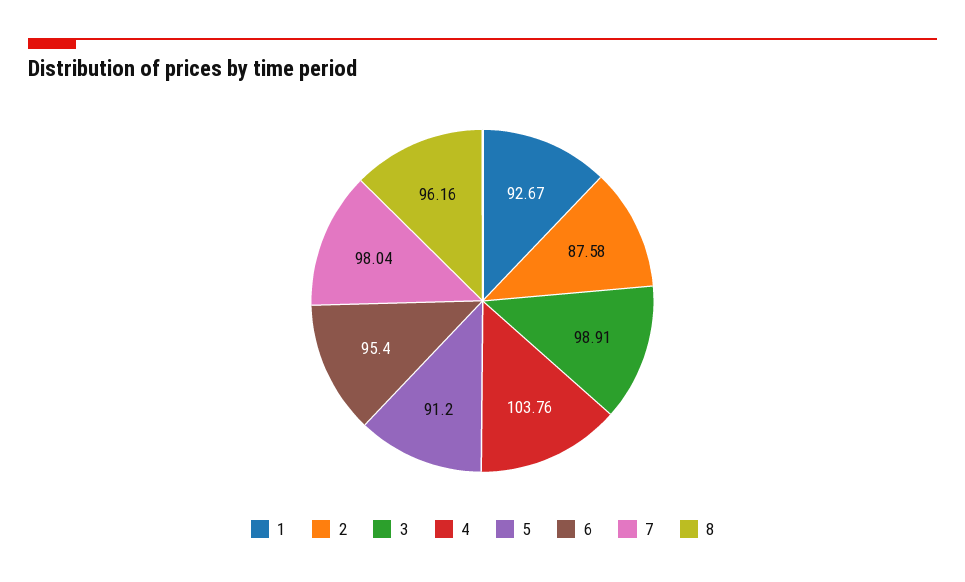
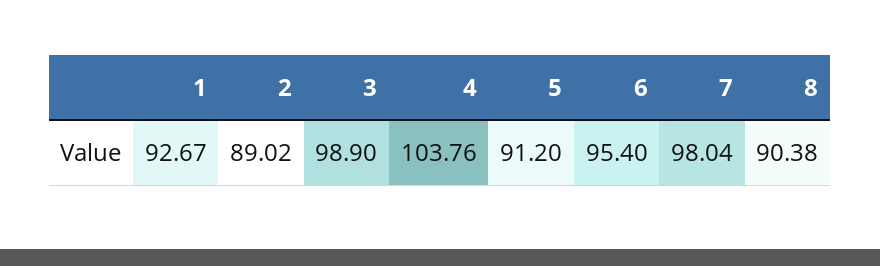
  {
    "1": 92.67,
-   "2": 87.58,
+   "2": 89.02,
-   "3": 98.91,
+   "3": 98.9,
    "4": 103.76,
    "5": 91.2,
    "6": 95.4,
    "7": 98.04,
-   "8": 96.16
+   "8": 90.38
  }

